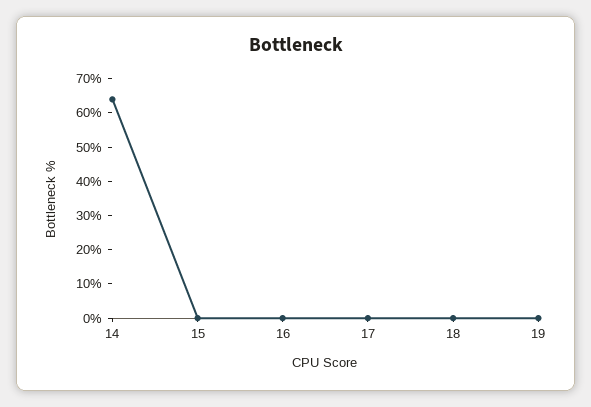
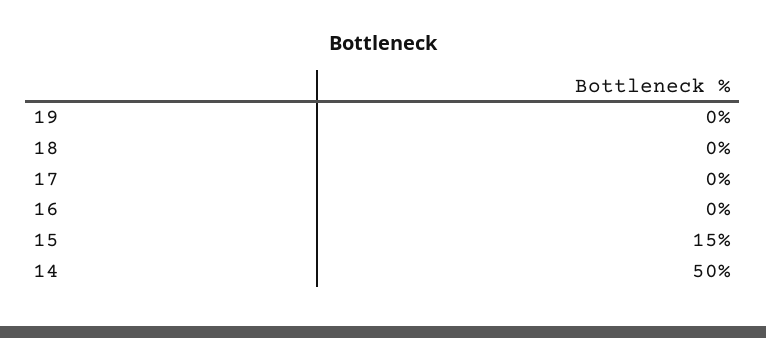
  {
-   "14": 65,
+   "14": 50,
-   "15": 0,
+   "15": 15,
    "16": 0,
    "17": 0,
    "18": 0,
    "19": 0
  }

